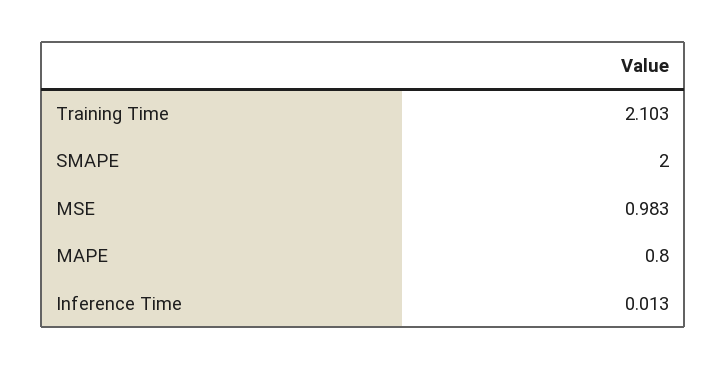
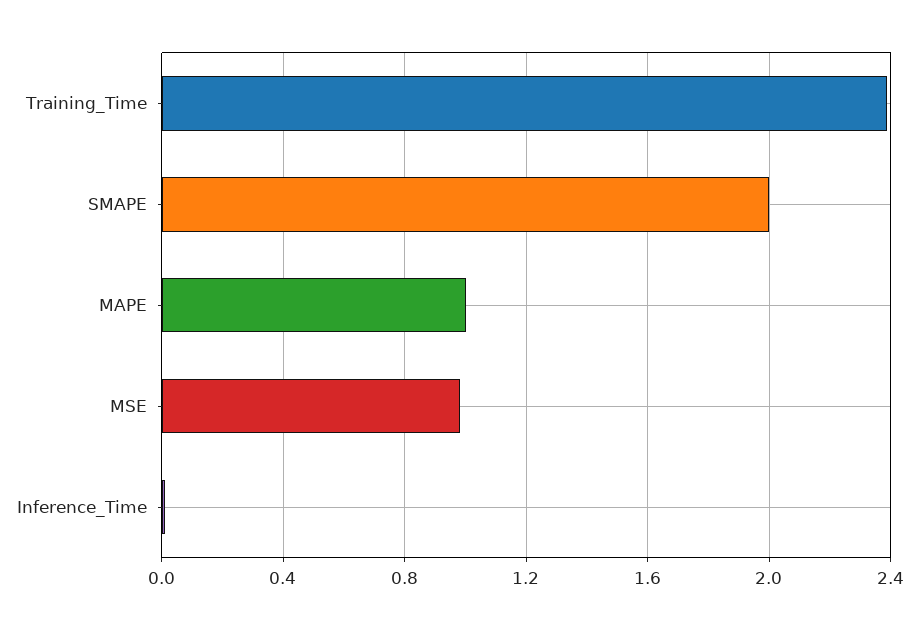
  {
-   "Training Time": 2.103,
+   "Training Time": 2.4,
    "SMAPE": 2,
    "MSE": 0.983,
-   "MAPE": 0.8,
+   "MAPE": 1,
    "Inference Time": 0.013
  }

